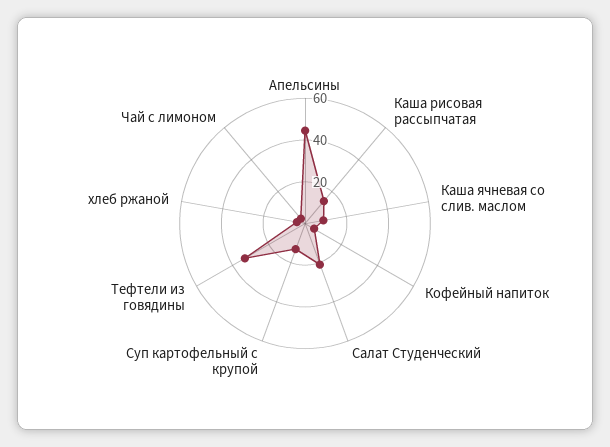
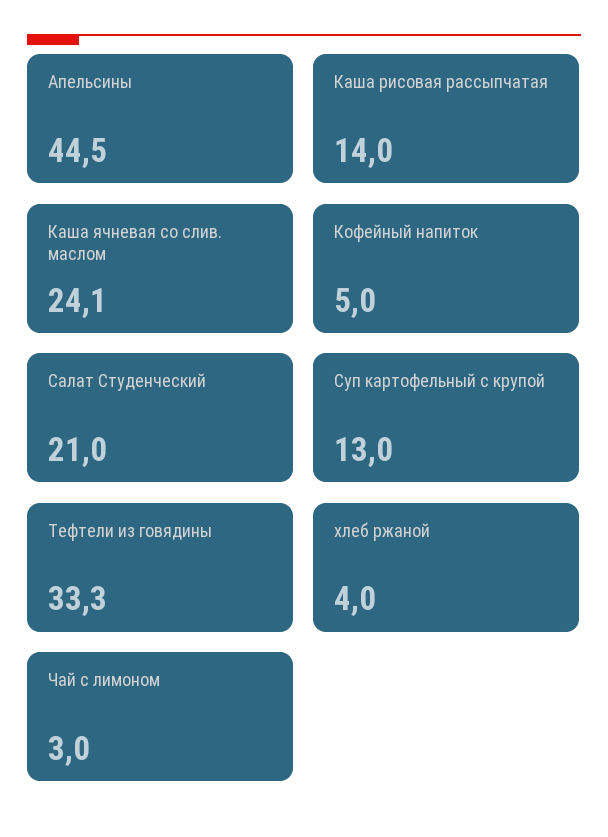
  {
    "Апельсины": 44.5,
    "Каша рисовая рассыпчатая": 14,
-   "Каша ячневая со слив. маслом": 10,
+   "Каша ячневая со слив. маслом": 24.1,
    "Кофейный напиток": 5,
    "Салат Студенческий": 21,
    "Суп картофельный с крупой": 13,
    "Тефтели из говядины": 33.3,
    "хлеб ржаной": 4,
    "Чай с лимоном": 3
  }

